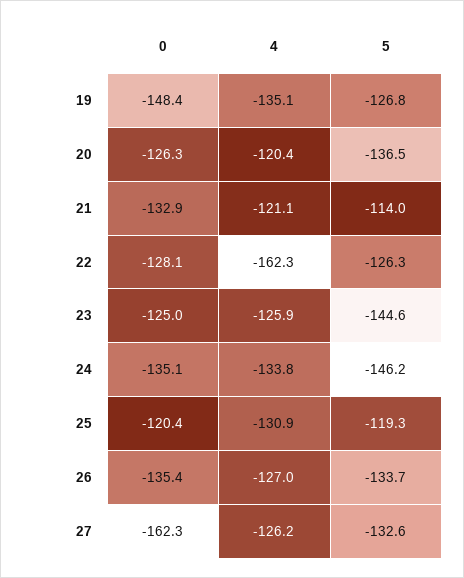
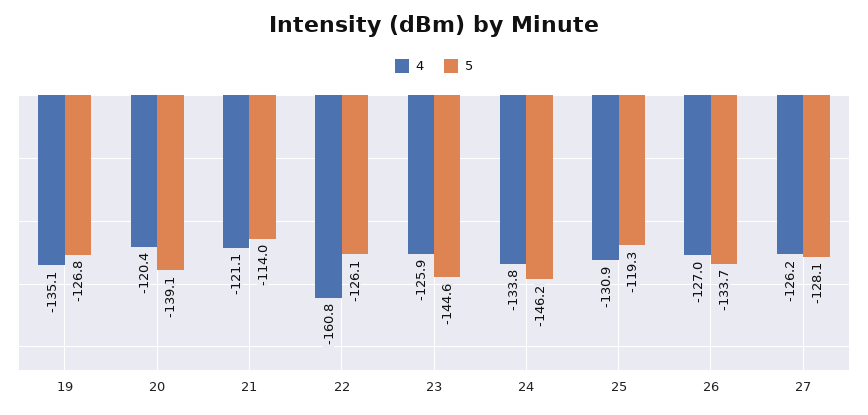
  {
-   "0": {
-     "19": -148.4,
-     "20": -126.3,
-     "21": -132.9,
-     "22": -128.1,
-     "23": -125,
-     "24": -135.1,
-     "25": -120.4,
-     "26": -135.4,
-     "27": -162.3
-   },
    "4": {
      "19": -135.1,
      "20": -120.4,
      "21": -121.1,
-     "22": -162.3,
+     "22": -160.8,
      "23": -125.9,
      "24": -133.8,
      "25": -130.9,
      "26": -127,
      "27": -126.2
    },
    "5": {
      "19": -126.8,
-     "20": -136.5,
+     "20": -139.1,
      "21": -114,
-     "22": -126.3,
+     "22": -126.1,
      "23": -144.6,
      "24": -146.2,
      "25": -119.3,
      "26": -133.7,
-     "27": -132.6
+     "27": -128.1
    }
  }

